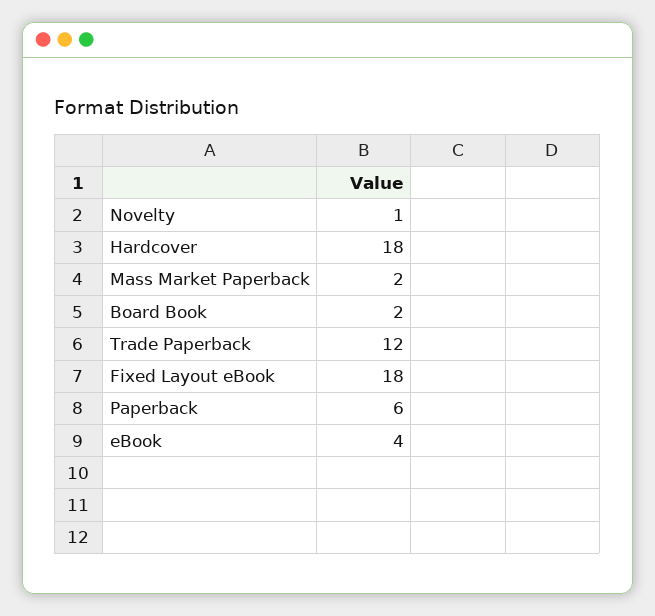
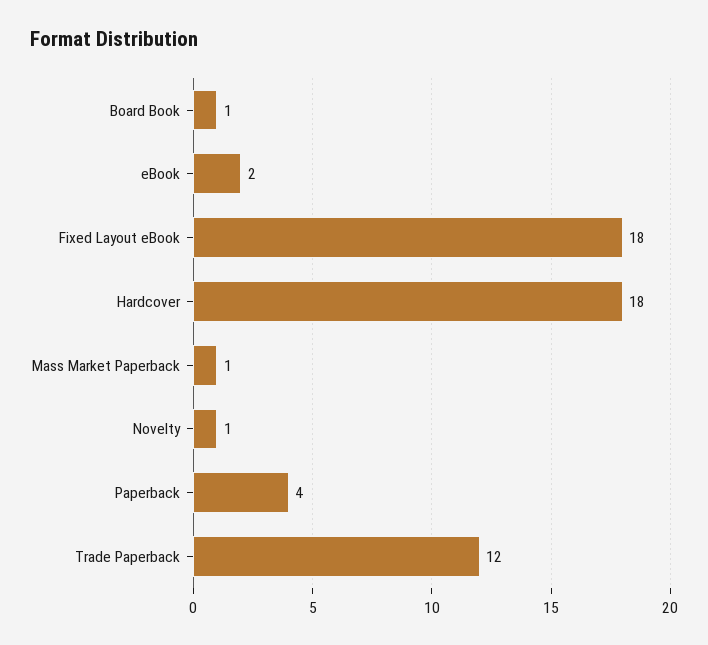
  {
    "Novelty": 1,
    "Hardcover": 18,
-   "Mass Market Paperback": 2,
+   "Mass Market Paperback": 1,
-   "Board Book": 2,
+   "Board Book": 1,
    "Trade Paperback": 12,
    "Fixed Layout eBook": 18,
-   "Paperback": 6,
+   "Paperback": 4,
-   "eBook": 4
+   "eBook": 2
  }

